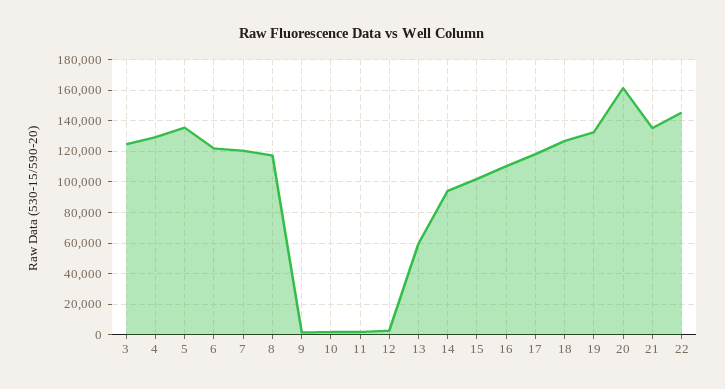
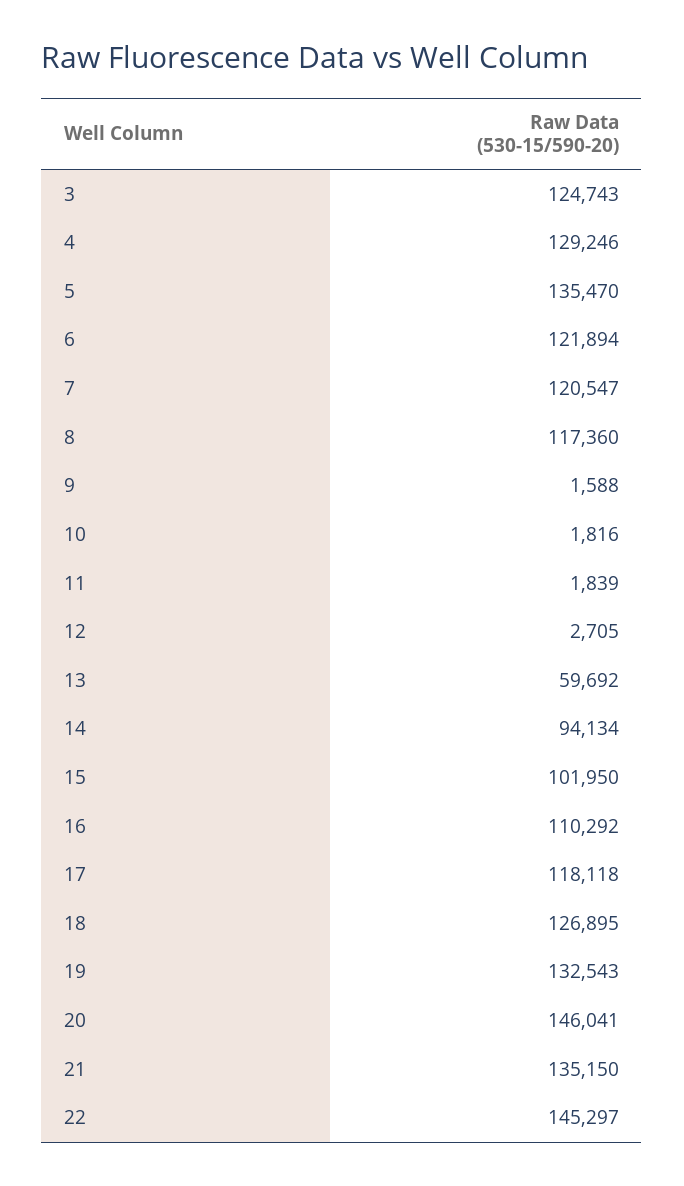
  {
    "3": 124743,
    "4": 129246,
    "5": 135470,
    "6": 121894,
    "7": 120547,
    "8": 117360,
    "9": 1588,
    "10": 1816,
    "11": 1839,
    "12": 2705,
    "13": 59692,
    "14": 94134,
    "15": 101950,
    "16": 110292,
    "17": 118118,
    "18": 126895,
    "19": 132543,
-   "20": 160000,
+   "20": 146041,
    "21": 135150,
    "22": 145297
  }

